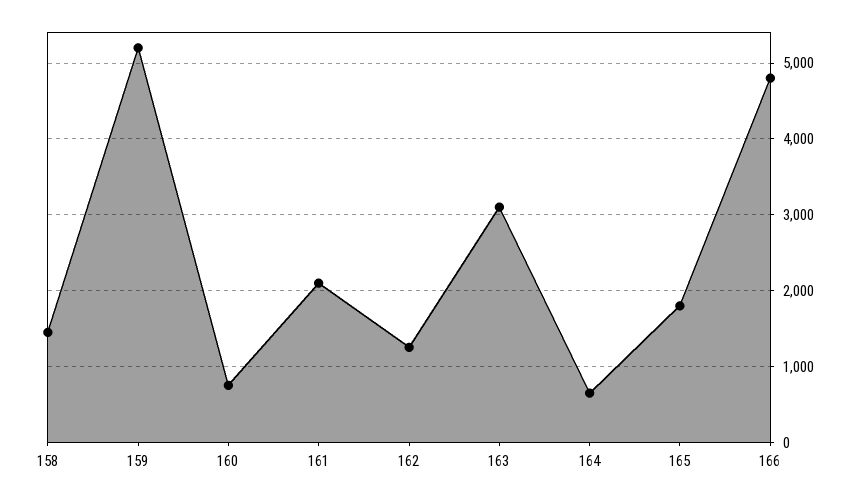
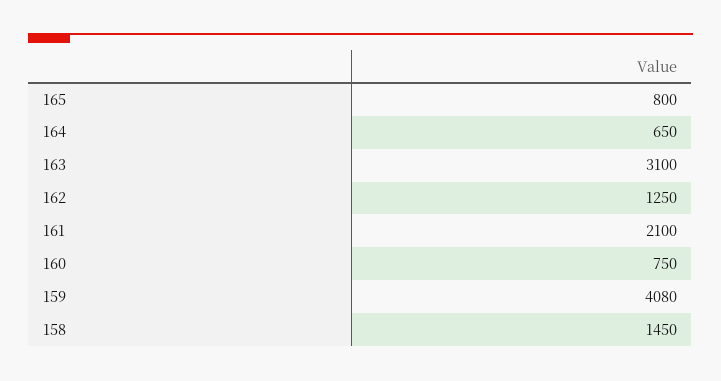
  {
    "158": 1450,
-   "159": 5200,
+   "159": 4080,
    "160": 750,
    "161": 2100,
    "162": 1250,
    "163": 3100,
    "164": 650,
-   "165": 1800,
+   "165": 800
-   "166": 4800
  }

